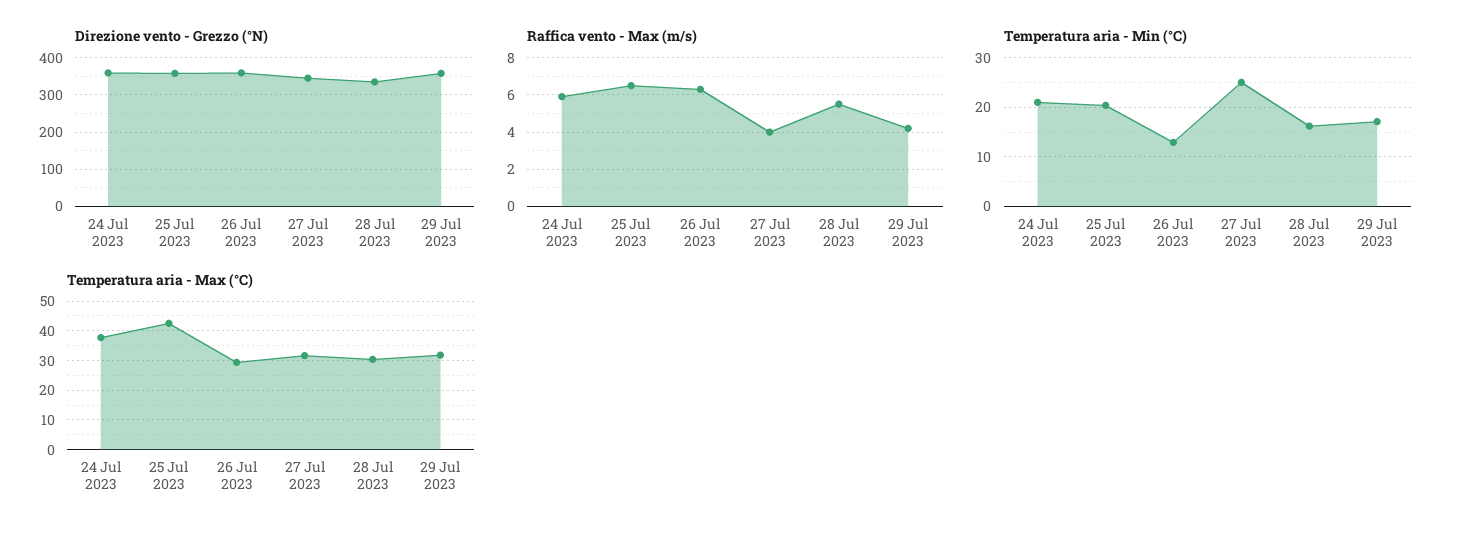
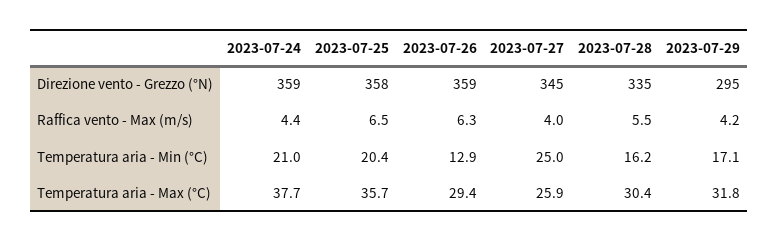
  {
    "Direzione vento - Grezzo (°N)": {
      "24 Jul 2023": 359,
      "25 Jul 2023": 358,
      "26 Jul 2023": 359,
      "27 Jul 2023": 345,
      "28 Jul 2023": 335,
-     "29 Jul 2023": 360
+     "29 Jul 2023": 295
    },
    "Raffica vento - Max (m/s)": {
-     "24 Jul 2023": 6,
+     "24 Jul 2023": 4.4,
      "25 Jul 2023": 6.5,
      "26 Jul 2023": 6.3,
      "27 Jul 2023": 4,
      "28 Jul 2023": 5.5,
      "29 Jul 2023": 4.2
    },
    "Temperatura aria - Min (°C)": {
      "24 Jul 2023": 21,
      "25 Jul 2023": 20.4,
      "26 Jul 2023": 12.9,
      "27 Jul 2023": 25,
      "28 Jul 2023": 16.2,
      "29 Jul 2023": 17.1
    },
    "Temperatura aria - Max (°C)": {
      "24 Jul 2023": 37.7,
-     "25 Jul 2023": 42.5,
+     "25 Jul 2023": 35.7,
      "26 Jul 2023": 29.4,
-     "27 Jul 2023": 32.5,
+     "27 Jul 2023": 25.9,
      "28 Jul 2023": 30.4,
      "29 Jul 2023": 31.8
    }
  }

